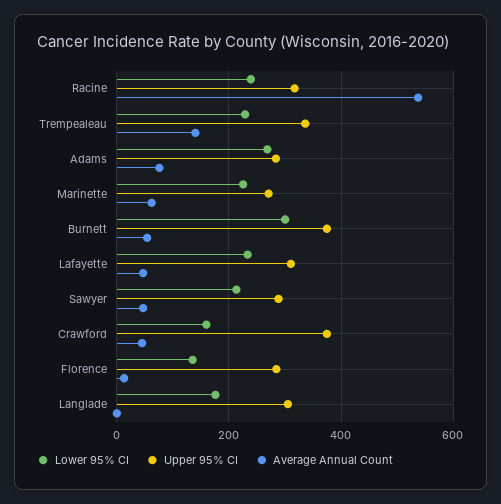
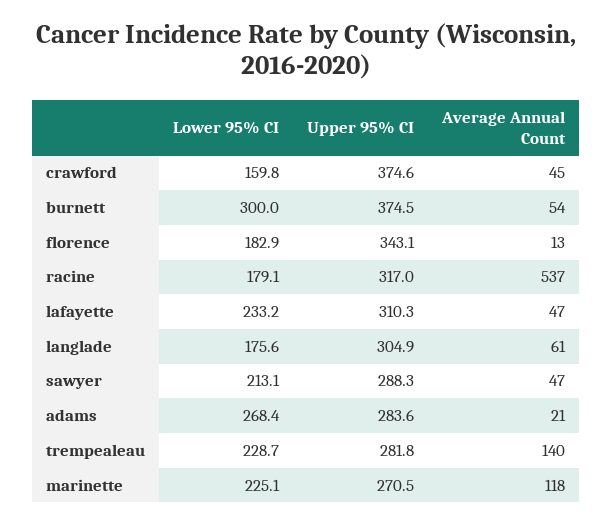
  {
    "Lower 95% CI": {
-     "Racine": 240,
+     "Racine": 179.1,
      "Trempealeau": 228.7,
      "Adams": 268.4,
      "Marinette": 225.1,
      "Burnett": 300,
      "Lafayette": 233.2,
      "Sawyer": 213.1,
      "Crawford": 159.8,
-     "Florence": 140,
+     "Florence": 182.9,
      "Langlade": 175.6
    },
    "Upper 95% CI": {
      "Racine": 317,
-     "Trempealeau": 340,
+     "Trempealeau": 281.8,
      "Adams": 283.6,
      "Marinette": 270.5,
      "Burnett": 374.5,
      "Lafayette": 310.3,
      "Sawyer": 288.3,
      "Crawford": 374.6,
-     "Florence": 280,
+     "Florence": 343.1,
      "Langlade": 304.9
    },
    "Average Annual Count": {
      "Racine": 537,
      "Trempealeau": 140,
-     "Adams": 80,
+     "Adams": 21,
-     "Marinette": 60,
+     "Marinette": 118,
      "Burnett": 54,
      "Lafayette": 47,
      "Sawyer": 47,
      "Crawford": 45,
      "Florence": 13,
-     "Langlade": 0
+     "Langlade": 61
    }
  }

